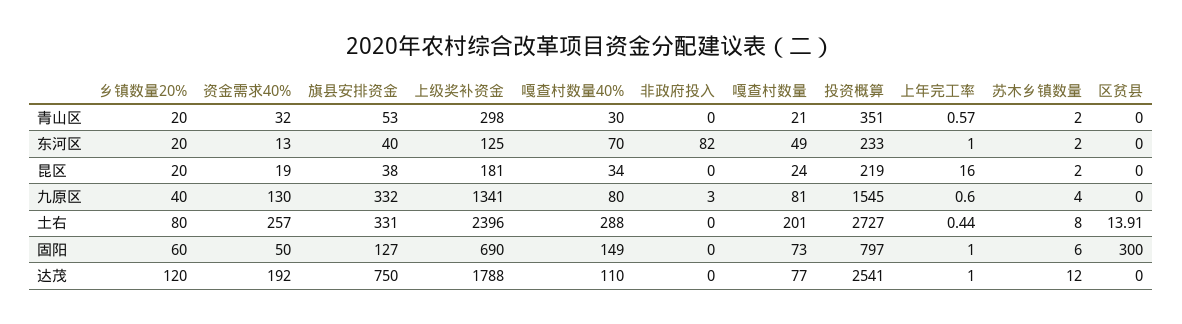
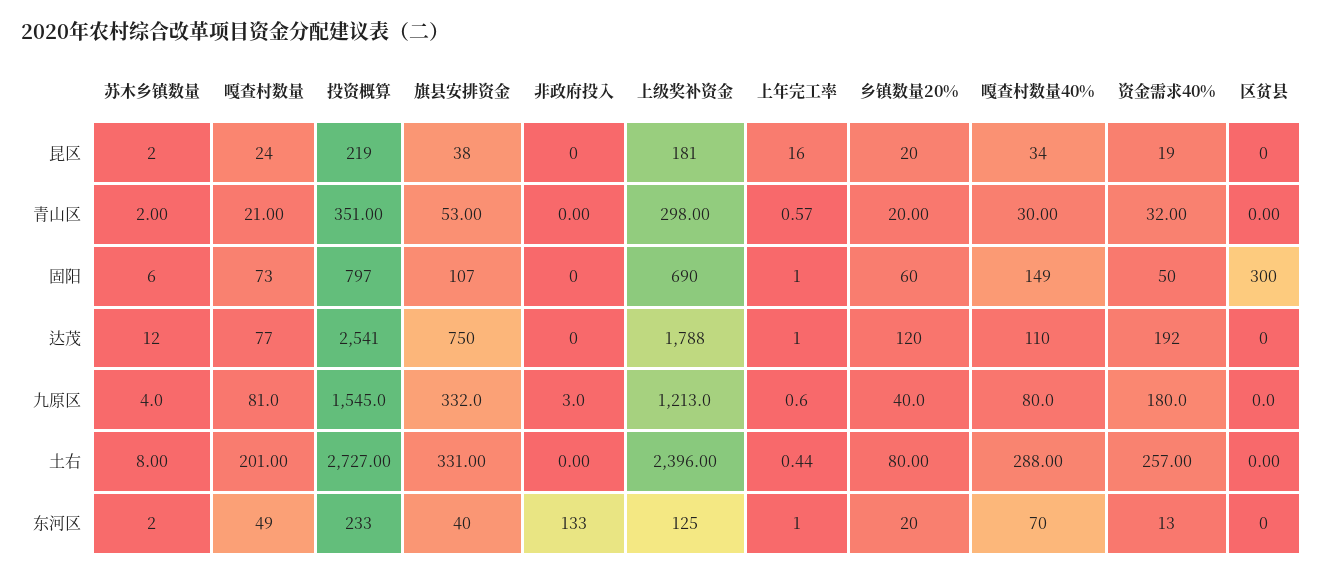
  {
    "乡镇数量20%": {
      "青山区": 20,
      "东河区": 20,
      "昆区": 20,
      "九原区": 40,
      "土右": 80,
      "固阳": 60,
      "达茂": 120
    },
    "资金需求40%": {
      "青山区": 32,
      "东河区": 13,
      "昆区": 19,
-     "九原区": 130,
+     "九原区": 180,
      "土右": 257,
      "固阳": 50,
      "达茂": 192
    },
    "旗县安排资金": {
      "青山区": 53,
      "东河区": 40,
      "昆区": 38,
      "九原区": 332,
      "土右": 331,
-     "固阳": 127,
+     "固阳": 107,
      "达茂": 750
    },
    "上级奖补资金": {
      "青山区": 298,
      "东河区": 125,
      "昆区": 181,
-     "九原区": 1341,
+     "九原区": 1213,
      "土右": 2396,
      "固阳": 690,
      "达茂": 1788
    },
    "嘎查村数量40%": {
      "青山区": 30,
      "东河区": 70,
      "昆区": 34,
      "九原区": 80,
      "土右": 288,
      "固阳": 149,
      "达茂": 110
    },
    "非政府投入": {
      "青山区": 0,
-     "东河区": 82,
+     "东河区": 133,
      "昆区": 0,
      "九原区": 3,
      "土右": 0,
      "固阳": 0,
      "达茂": 0
    },
    "嘎查村数量": {
      "青山区": 21,
      "东河区": 49,
      "昆区": 24,
      "九原区": 81,
      "土右": 201,
      "固阳": 73,
      "达茂": 77
    },
    "投资概算": {
      "青山区": 351,
      "东河区": 233,
      "昆区": 219,
      "九原区": 1545,
      "土右": 2727,
      "固阳": 797,
      "达茂": 2541
    },
    "上年完工率": {
      "青山区": 0.57,
      "东河区": 1,
      "昆区": 16,
      "九原区": 0.6,
      "土右": 0.44,
      "固阳": 1,
      "达茂": 1
    },
    "苏木乡镇数量": {
      "青山区": 2,
      "东河区": 2,
      "昆区": 2,
      "九原区": 4,
      "土右": 8,
      "固阳": 6,
      "达茂": 12
    },
    "区贫县": {
      "青山区": 0,
      "东河区": 0,
      "昆区": 0,
      "九原区": 0,
-     "土右": 13.91,
+     "土右": 0,
      "固阳": 300,
      "达茂": 0
    }
  }

